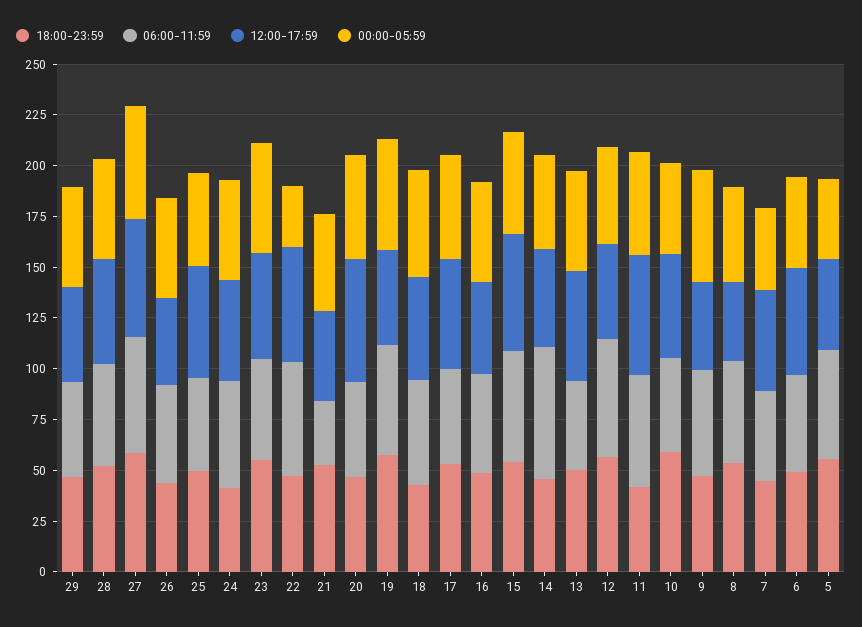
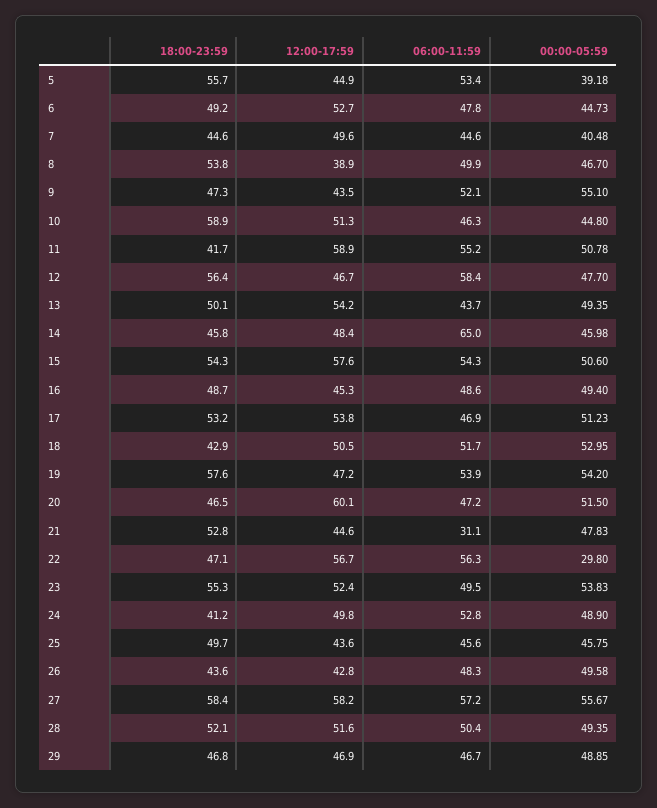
  {
    "18:00-23:59": {
      "29": 46.8,
      "28": 52.1,
      "27": 58.4,
      "26": 43.6,
      "25": 49.7,
      "24": 41.2,
      "23": 55.3,
      "22": 47.1,
      "21": 52.8,
      "20": 46.5,
      "19": 57.6,
      "18": 42.9,
      "17": 53.2,
      "16": 48.7,
      "15": 54.3,
      "14": 45.8,
      "13": 50.1,
      "12": 56.4,
      "11": 41.7,
      "10": 58.9,
      "9": 47.3,
      "8": 53.8,
      "7": 44.6,
      "6": 49.2,
      "5": 55.7
    },
    "06:00-11:59": {
      "29": 46.7,
      "28": 50.4,
      "27": 57.2,
      "26": 48.3,
      "25": 45.6,
      "24": 52.8,
      "23": 49.5,
      "22": 56.3,
      "21": 31.1,
      "20": 47.2,
      "19": 53.9,
      "18": 51.7,
      "17": 46.9,
      "16": 48.6,
      "15": 54.3,
      "14": 65,
      "13": 43.7,
      "12": 58.4,
      "11": 55.2,
      "10": 46.3,
      "9": 52.1,
      "8": 49.9,
      "7": 44.6,
      "6": 47.8,
      "5": 53.4
    },
    "12:00-17:59": {
      "29": 46.9,
      "28": 51.6,
      "27": 58.2,
      "26": 42.8,
-     "25": 55,
+     "25": 43.6,
      "24": 49.8,
      "23": 52.4,
      "22": 56.7,
      "21": 44.6,
      "20": 60.1,
      "19": 47.2,
      "18": 50.5,
      "17": 53.8,
      "16": 45.3,
      "15": 57.6,
      "14": 48.4,
      "13": 54.2,
      "12": 46.7,
      "11": 58.9,
      "10": 51.3,
      "9": 43.5,
      "8": 38.9,
      "7": 49.6,
      "6": 52.7,
      "5": 44.9
    },
    "00:00-05:59": {
      "29": 48.85,
      "28": 49.35,
      "27": 55.67,
      "26": 49.58,
      "25": 45.75,
      "24": 48.9,
      "23": 53.83,
      "22": 29.8,
      "21": 47.83,
      "20": 51.5,
      "19": 54.2,
      "18": 52.95,
      "17": 51.23,
      "16": 49.4,
      "15": 50.6,
      "14": 45.98,
      "13": 49.35,
      "12": 47.7,
      "11": 50.78,
      "10": 44.8,
      "9": 55.1,
      "8": 46.7,
      "7": 40.48,
      "6": 44.73,
      "5": 39.18
    }
  }

